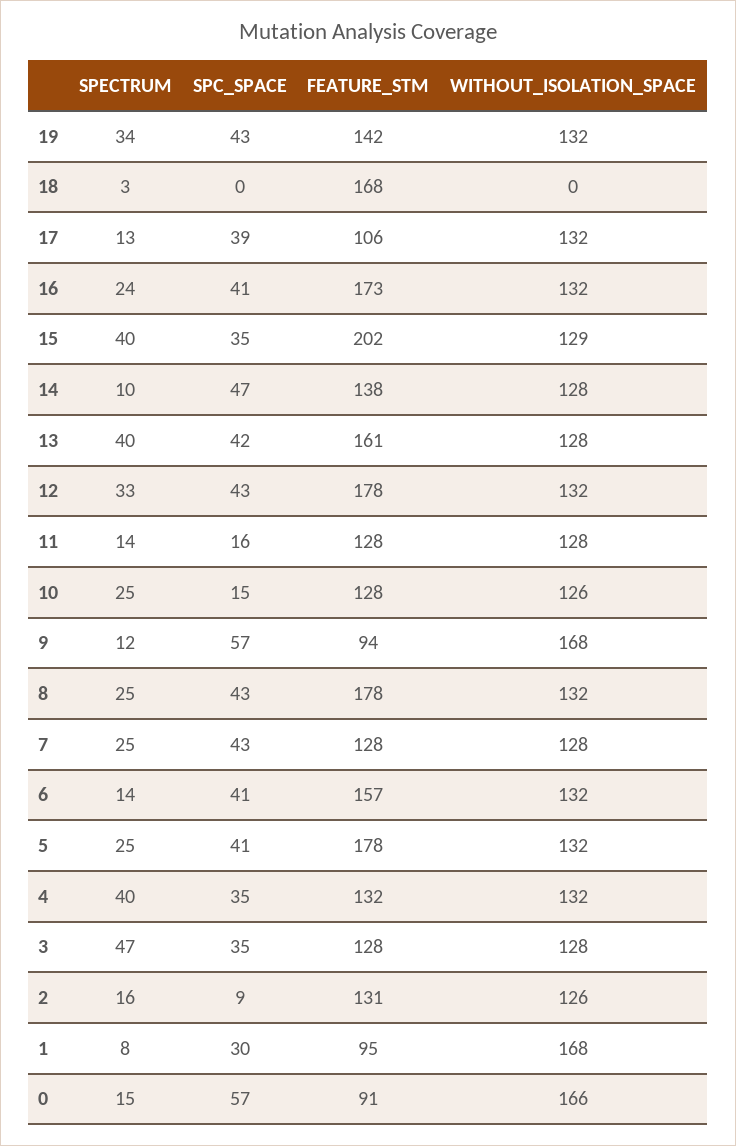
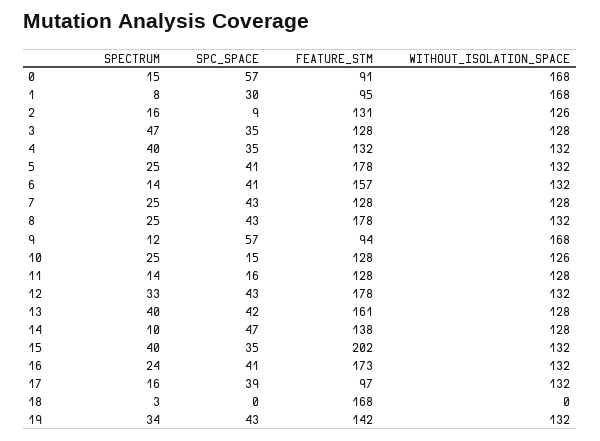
  {
    "SPECTRUM": {
      "19": 34,
      "18": 3,
-     "17": 13,
+     "17": 16,
      "16": 24,
      "15": 40,
      "14": 10,
      "13": 40,
      "12": 33,
      "11": 14,
      "10": 25,
      "9": 12,
      "8": 25,
      "7": 25,
      "6": 14,
      "5": 25,
      "4": 40,
      "3": 47,
      "2": 16,
      "1": 8,
      "0": 15
    },
    "SPC_SPACE": {
      "19": 43,
      "18": 0,
      "17": 39,
      "16": 41,
      "15": 35,
      "14": 47,
      "13": 42,
      "12": 43,
      "11": 16,
      "10": 15,
      "9": 57,
      "8": 43,
      "7": 43,
      "6": 41,
      "5": 41,
      "4": 35,
      "3": 35,
      "2": 9,
      "1": 30,
      "0": 57
    },
    "FEATURE_STM": {
      "19": 142,
      "18": 168,
-     "17": 106,
+     "17": 97,
      "16": 173,
      "15": 202,
      "14": 138,
      "13": 161,
      "12": 178,
      "11": 128,
      "10": 128,
      "9": 94,
      "8": 178,
      "7": 128,
      "6": 157,
      "5": 178,
      "4": 132,
      "3": 128,
      "2": 131,
      "1": 95,
      "0": 91
    },
    "WITHOUT_ISOLATION_SPACE": {
      "19": 132,
      "18": 0,
      "17": 132,
      "16": 132,
-     "15": 129,
+     "15": 132,
      "14": 128,
      "13": 128,
      "12": 132,
      "11": 128,
      "10": 126,
      "9": 168,
      "8": 132,
      "7": 128,
      "6": 132,
      "5": 132,
      "4": 132,
      "3": 128,
      "2": 126,
      "1": 168,
-     "0": 166
+     "0": 168
    }
  }

